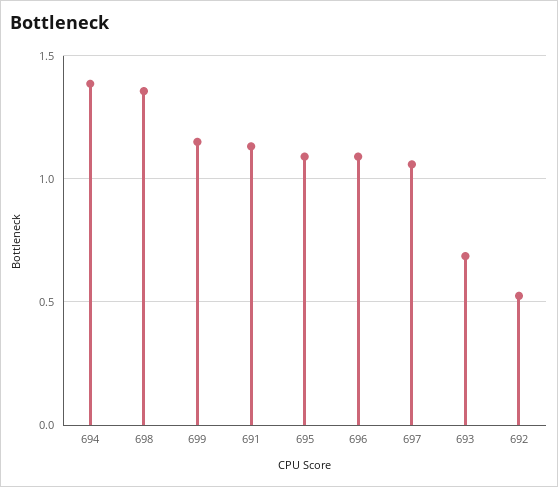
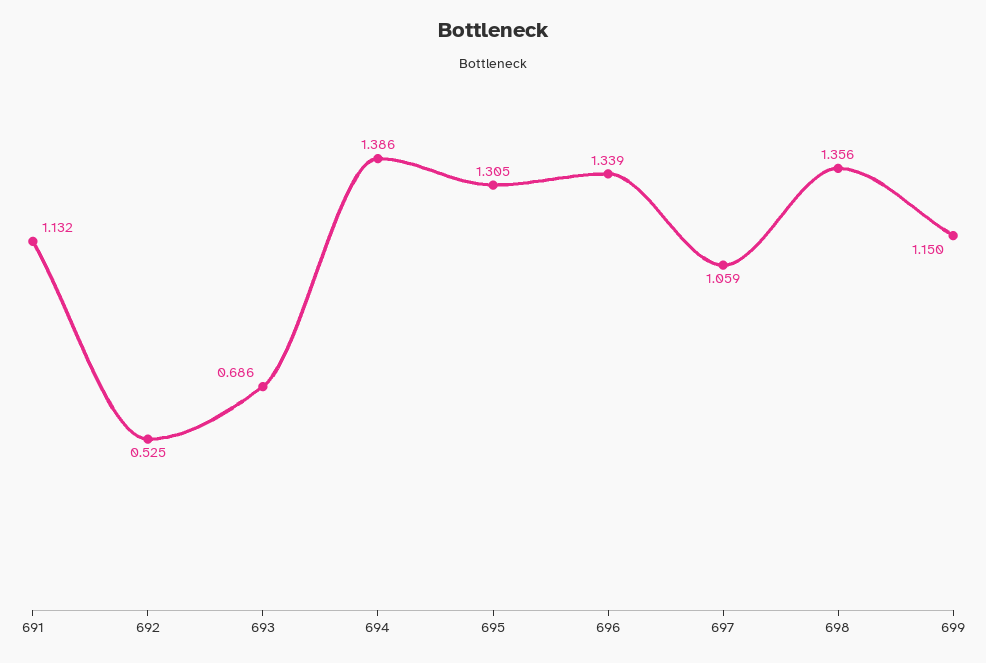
  {
    "694": 1.386,
    "698": 1.356,
    "699": 1.15,
    "691": 1.132,
-   "695": 1.1,
+   "695": 1.305,
-   "696": 1.1,
+   "696": 1.339,
    "697": 1.059,
    "693": 0.686,
    "692": 0.525
  }

